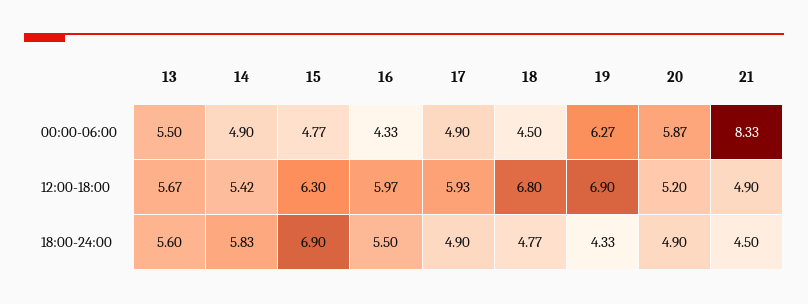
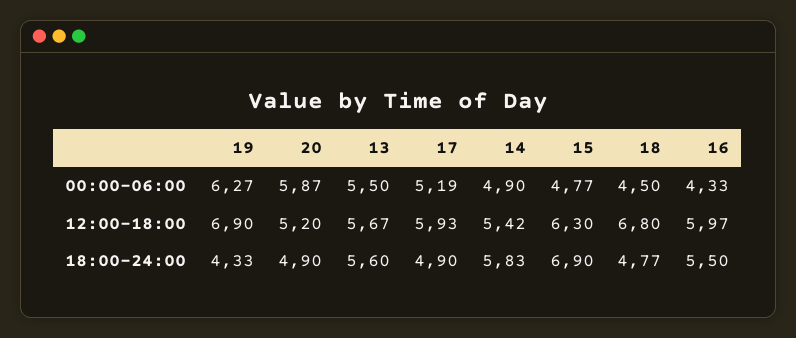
  {
    "13": {
      "00:00-06:00": 5.5,
      "12:00-18:00": 5.67,
      "18:00-24:00": 5.6
    },
    "14": {
      "00:00-06:00": 4.9,
      "12:00-18:00": 5.42,
      "18:00-24:00": 5.83
    },
    "15": {
      "00:00-06:00": 4.77,
      "12:00-18:00": 6.3,
      "18:00-24:00": 6.9
    },
    "16": {
      "00:00-06:00": 4.33,
      "12:00-18:00": 5.97,
      "18:00-24:00": 5.5
    },
    "17": {
-     "00:00-06:00": 4.9,
+     "00:00-06:00": 5.19,
      "12:00-18:00": 5.93,
      "18:00-24:00": 4.9
    },
    "18": {
      "00:00-06:00": 4.5,
      "12:00-18:00": 6.8,
      "18:00-24:00": 4.77
    },
    "19": {
      "00:00-06:00": 6.27,
      "12:00-18:00": 6.9,
      "18:00-24:00": 4.33
    },
    "20": {
      "00:00-06:00": 5.87,
      "12:00-18:00": 5.2,
      "18:00-24:00": 4.9
-   },
+   }
-   "21": {
-     "00:00-06:00": 8.33,
-     "12:00-18:00": 4.9,
-     "18:00-24:00": 4.5
-   }
  }

